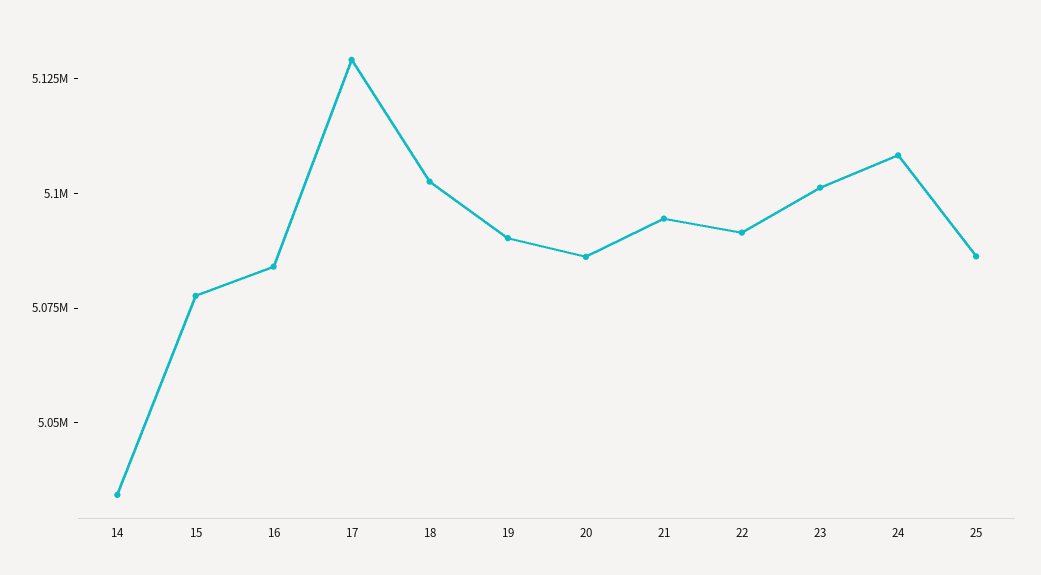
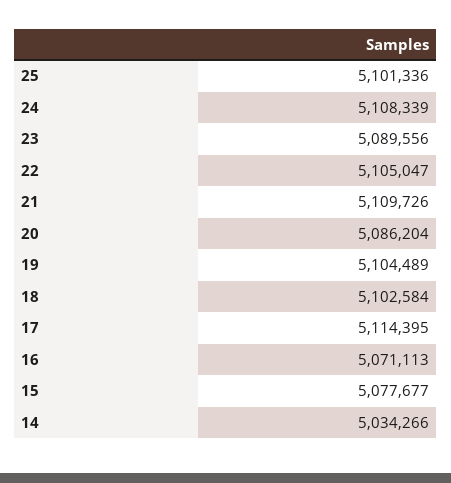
  {
    "14": 5034266,
    "15": 5077677,
-   "16": 5085000,
+   "16": 5071113,
-   "17": 5130000,
+   "17": 5114395,
    "18": 5102584,
-   "19": 5090000,
+   "19": 5104489,
    "20": 5086204,
-   "21": 5095000,
+   "21": 5109726,
-   "22": 5090000,
+   "22": 5105047,
-   "23": 5100000,
+   "23": 5089556,
    "24": 5108339,
-   "25": 5085000
+   "25": 5101336
  }

